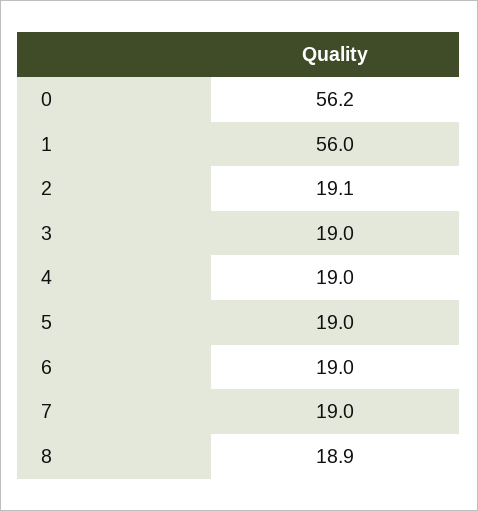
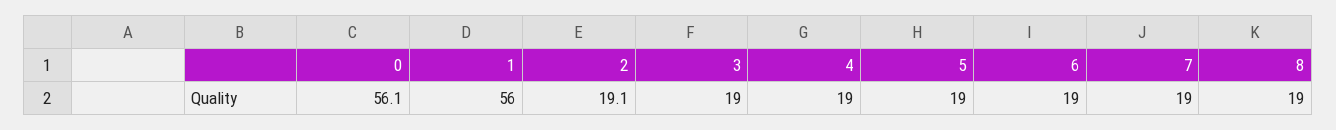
  {
-   "0": 56.2,
+   "0": 56.1,
    "1": 56,
    "2": 19.1,
    "3": 19,
    "4": 19,
    "5": 19,
    "6": 19,
    "7": 19,
-   "8": 18.9
+   "8": 19
  }

